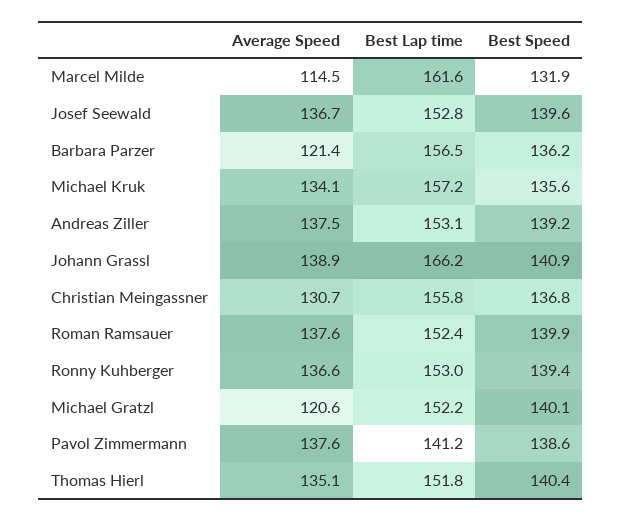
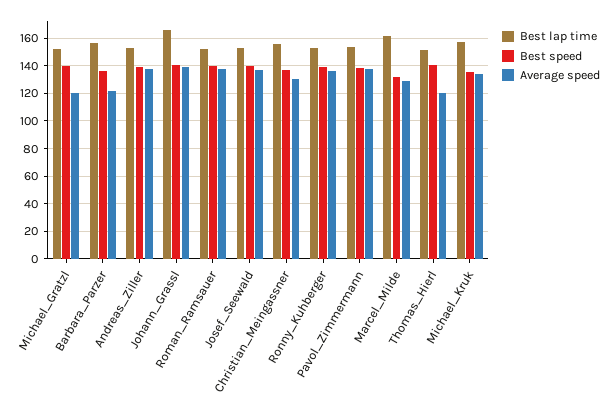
  {
    "Average Speed": {
-     "Marcel Milde": 114.5,
+     "Marcel Milde": 130,
      "Josef Seewald": 136.7,
      "Barbara Parzer": 121.4,
      "Michael Kruk": 134.1,
      "Andreas Ziller": 137.5,
      "Johann Grassl": 138.9,
      "Christian Meingassner": 130.7,
      "Roman Ramsauer": 137.6,
      "Ronny Kuhberger": 136.6,
      "Michael Gratzl": 120.6,
      "Pavol Zimmermann": 137.6,
-     "Thomas Hierl": 135.1
+     "Thomas Hierl": 120
    },
    "Best Lap time": {
      "Marcel Milde": 161.6,
      "Josef Seewald": 152.8,
      "Barbara Parzer": 156.5,
      "Michael Kruk": 157.2,
      "Andreas Ziller": 153.1,
      "Johann Grassl": 166.2,
      "Christian Meingassner": 155.8,
      "Roman Ramsauer": 152.4,
      "Ronny Kuhberger": 153,
      "Michael Gratzl": 152.2,
-     "Pavol Zimmermann": 141.2,
+     "Pavol Zimmermann": 155,
      "Thomas Hierl": 151.8
    },
    "Best Speed": {
      "Marcel Milde": 131.9,
      "Josef Seewald": 139.6,
      "Barbara Parzer": 136.2,
      "Michael Kruk": 135.6,
      "Andreas Ziller": 139.2,
      "Johann Grassl": 140.9,
      "Christian Meingassner": 136.8,
      "Roman Ramsauer": 139.9,
      "Ronny Kuhberger": 139.4,
      "Michael Gratzl": 140.1,
      "Pavol Zimmermann": 138.6,
      "Thomas Hierl": 140.4
    }
  }

